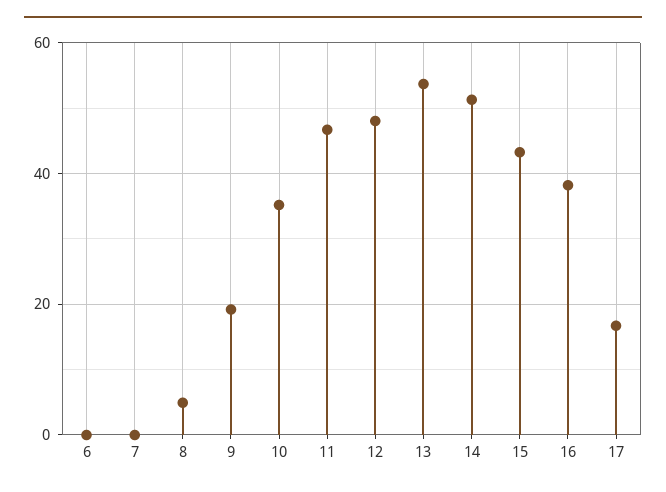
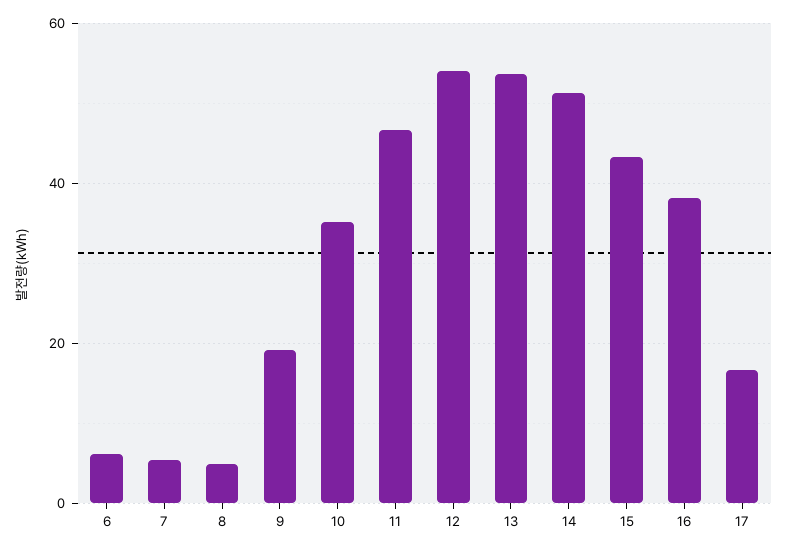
  {
-   "6": 0,
+   "6": 6,
-   "7": 0,
+   "7": 6,
    "8": 4,
    "9": 20,
    "10": 36,
    "11": 46,
-   "12": 48,
+   "12": 54,
    "13": 54,
    "14": 52,
    "15": 44,
    "16": 38,
    "17": 16
  }

